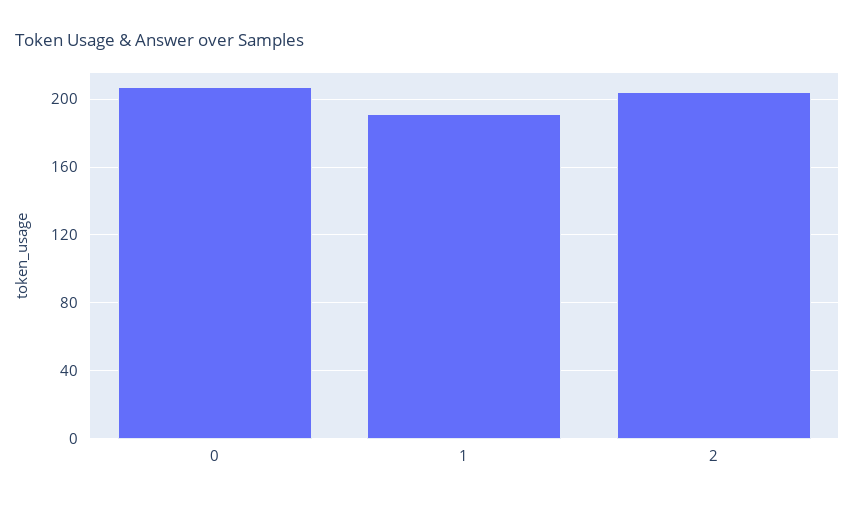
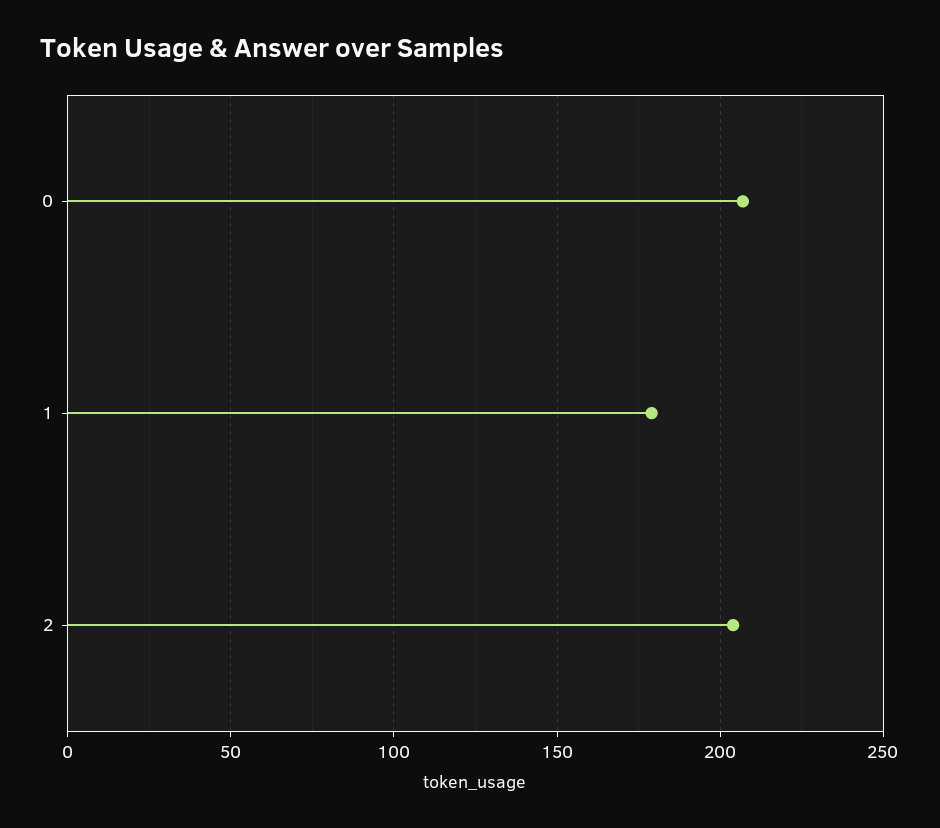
  {
    "0": 205,
-   "1": 190,
+   "1": 180,
    "2": 205
  }

